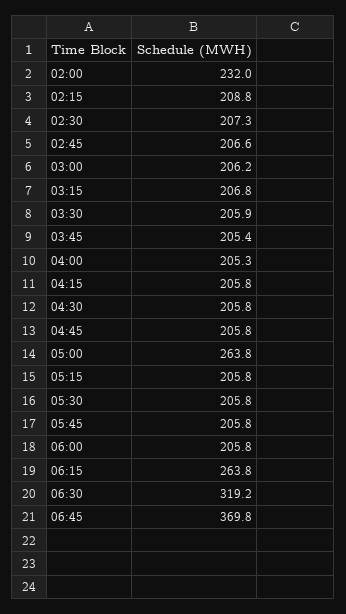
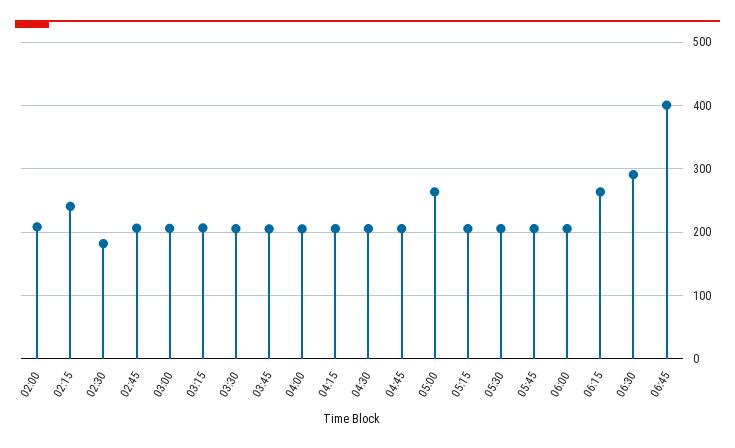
  {
-   "02:00": 232,
+   "02:00": 210,
-   "02:15": 208.8,
+   "02:15": 240,
-   "02:30": 207.3,
+   "02:30": 180,
    "02:45": 206.6,
    "03:00": 206.2,
    "03:15": 206.8,
    "03:30": 205.9,
    "03:45": 205.4,
    "04:00": 205.3,
    "04:15": 205.8,
    "04:30": 205.8,
    "04:45": 205.8,
    "05:00": 263.8,
    "05:15": 205.8,
    "05:30": 205.8,
    "05:45": 205.8,
    "06:00": 205.8,
    "06:15": 263.8,
-   "06:30": 319.2,
+   "06:30": 290,
-   "06:45": 369.8
+   "06:45": 400
  }

